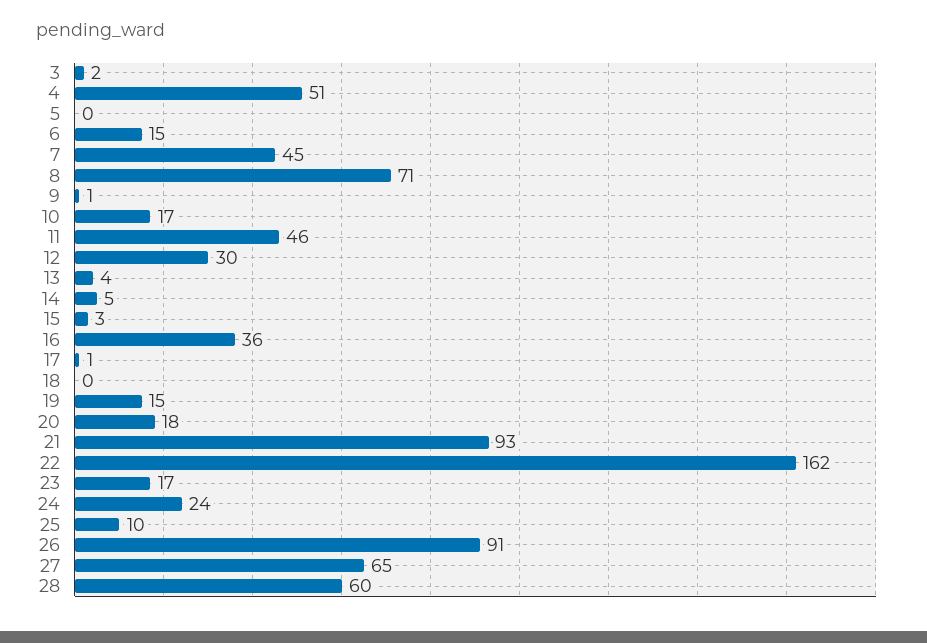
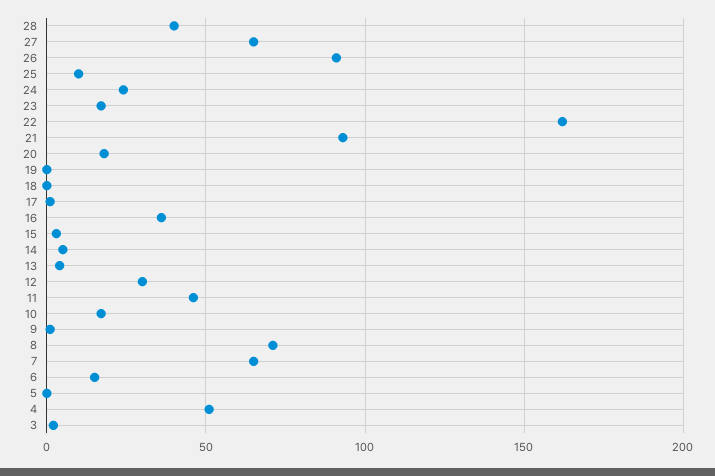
  {
    "3": 2,
    "4": 51,
    "5": 0,
    "6": 15,
-   "7": 45,
+   "7": 65,
    "8": 71,
    "9": 1,
    "10": 17,
    "11": 46,
    "12": 30,
    "13": 4,
    "14": 5,
    "15": 3,
    "16": 36,
    "17": 1,
    "18": 0,
-   "19": 15,
+   "19": 0,
    "20": 18,
    "21": 93,
    "22": 162,
    "23": 17,
    "24": 24,
    "25": 10,
    "26": 91,
    "27": 65,
-   "28": 60
+   "28": 40
  }

